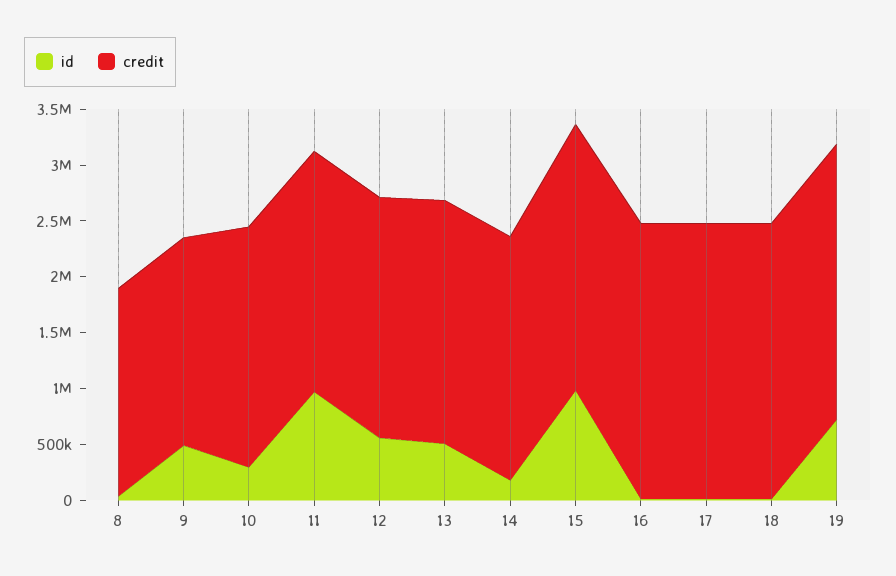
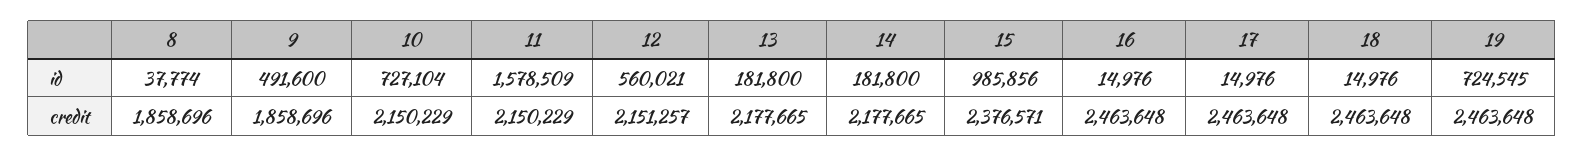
  {
    "id": {
      "8": 37774,
      "9": 491600,
-     "10": 300000,
+     "10": 727104,
-     "11": 1000000,
+     "11": 1578509,
      "12": 560021,
-     "13": 500000,
+     "13": 181800,
      "14": 181800,
      "15": 985856,
      "16": 14976,
      "17": 14976,
      "18": 14976,
      "19": 724545
    },
    "credit": {
      "8": 1858696,
      "9": 1858696,
      "10": 2150229,
      "11": 2150229,
      "12": 2151257,
      "13": 2177665,
      "14": 2177665,
      "15": 2376571,
      "16": 2463648,
      "17": 2463648,
      "18": 2463648,
      "19": 2463648
    }
  }

